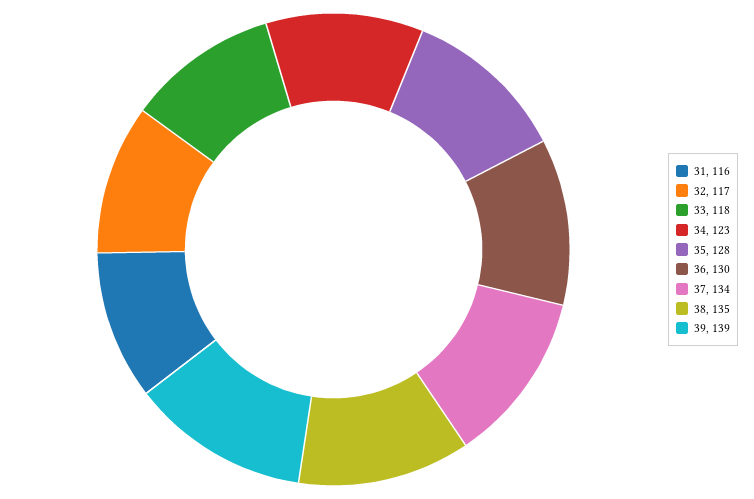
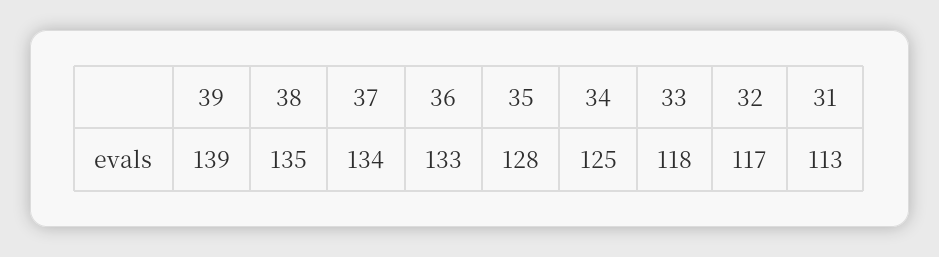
  {
-   "31": 116,
+   "31": 113,
    "32": 117,
    "33": 118,
-   "34": 123,
+   "34": 125,
    "35": 128,
-   "36": 130,
+   "36": 133,
    "37": 134,
    "38": 135,
    "39": 139
  }

